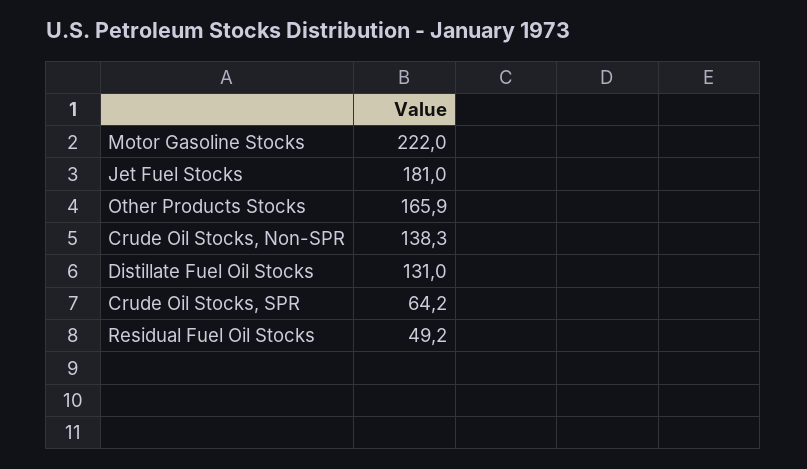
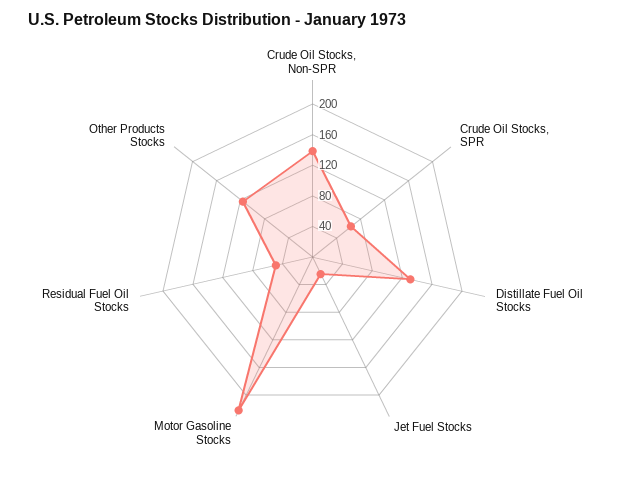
  {
    "Motor Gasoline Stocks": 222,
-   "Jet Fuel Stocks": 181,
+   "Jet Fuel Stocks": 20,
-   "Other Products Stocks": 165.9,
+   "Other Products Stocks": 120,
    "Crude Oil Stocks, Non-SPR": 138.3,
    "Distillate Fuel Oil Stocks": 131,
    "Crude Oil Stocks, SPR": 64.2,
    "Residual Fuel Oil Stocks": 49.2
  }

